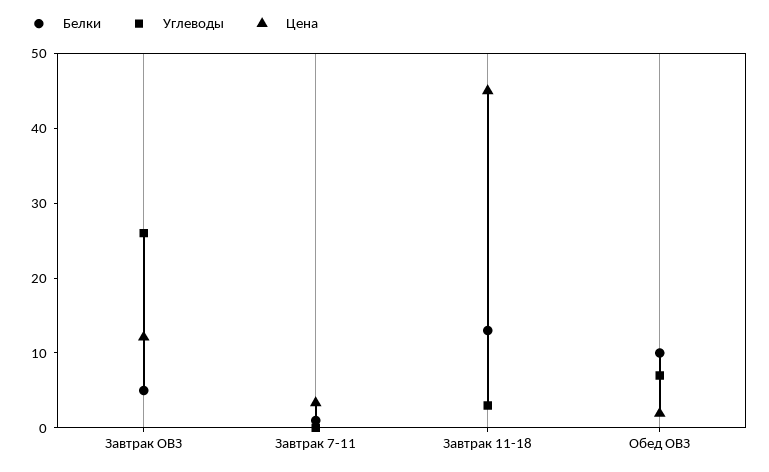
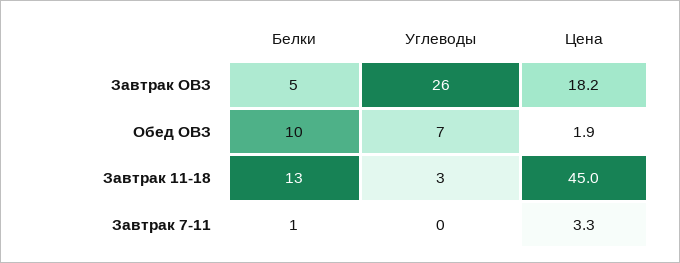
  {
    "Белки": {
      "Завтрак ОВЗ": 5,
      "Завтрак 7-11": 1,
      "Завтрак 11-18": 13,
      "Обед ОВЗ": 10
    },
    "Углеводы": {
      "Завтрак ОВЗ": 26,
      "Завтрак 7-11": 0,
      "Завтрак 11-18": 3,
      "Обед ОВЗ": 7
    },
    "Цена": {
-     "Завтрак ОВЗ": 12,
+     "Завтрак ОВЗ": 18.2,
      "Завтрак 7-11": 3.3,
      "Завтрак 11-18": 45,
      "Обед ОВЗ": 1.9
    }
  }

